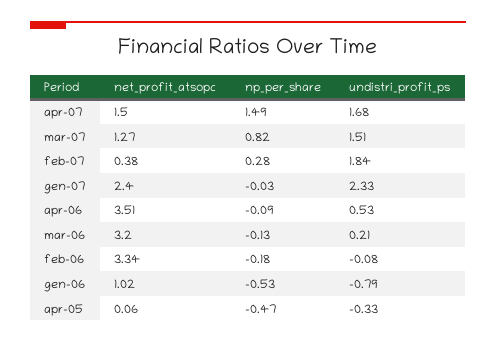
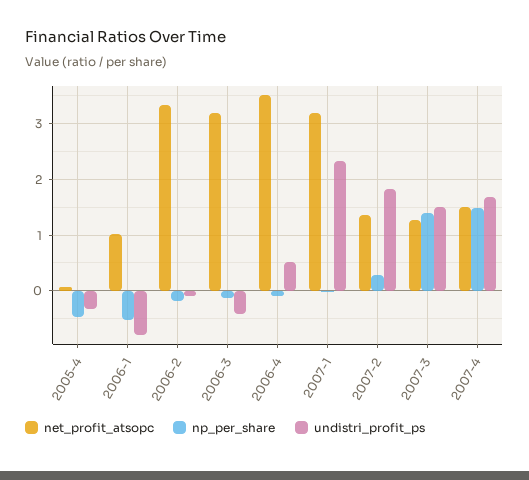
  {
    "net_profit_atsopc": {
      "apr-07": 1.5,
      "mar-07": 1.27,
-     "feb-07": 0.38,
+     "feb-07": 1.4,
-     "gen-07": 2.4,
+     "gen-07": 3.2,
      "apr-06": 3.51,
      "mar-06": 3.2,
      "feb-06": 3.34,
      "gen-06": 1.02,
      "apr-05": 0.06
    },
    "np_per_share": {
      "apr-07": 1.49,
-     "mar-07": 0.82,
+     "mar-07": 1.4,
      "feb-07": 0.28,
      "gen-07": -0.03,
      "apr-06": -0.09,
      "mar-06": -0.13,
      "feb-06": -0.18,
      "gen-06": -0.53,
      "apr-05": -0.47
    },
    "undistri_profit_ps": {
      "apr-07": 1.68,
      "mar-07": 1.51,
      "feb-07": 1.84,
      "gen-07": 2.33,
      "apr-06": 0.53,
-     "mar-06": 0.21,
+     "mar-06": -0.4,
      "feb-06": -0.08,
      "gen-06": -0.79,
      "apr-05": -0.33
    }
  }

